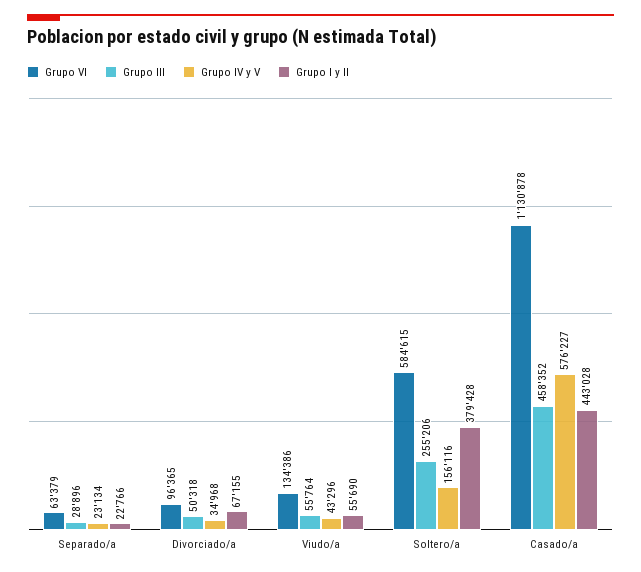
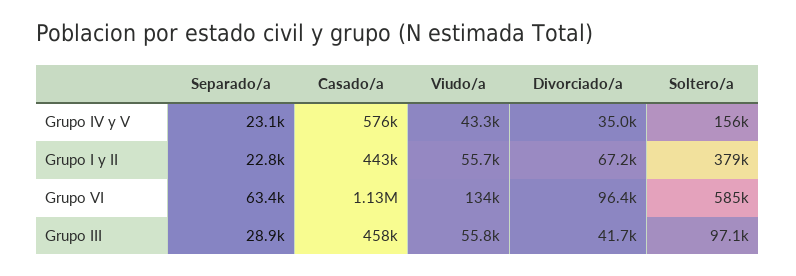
  {
    "Grupo VI": {
      "Separado/a": 63379,
      "Divorciado/a": 96365,
      "Viudo/a": 134386,
      "Soltero/a": 584615,
      "Casado/a": 1130878
    },
    "Grupo III": {
      "Separado/a": 28896,
-     "Divorciado/a": 50318,
+     "Divorciado/a": 41700,
      "Viudo/a": 55764,
-     "Soltero/a": 255206,
+     "Soltero/a": 97100,
      "Casado/a": 458352
    },
    "Grupo IV y V": {
      "Separado/a": 23134,
      "Divorciado/a": 34968,
      "Viudo/a": 43296,
      "Soltero/a": 156116,
      "Casado/a": 576227
    },
    "Grupo I y II": {
      "Separado/a": 22766,
      "Divorciado/a": 67155,
      "Viudo/a": 55690,
      "Soltero/a": 379428,
      "Casado/a": 443028
    }
  }

